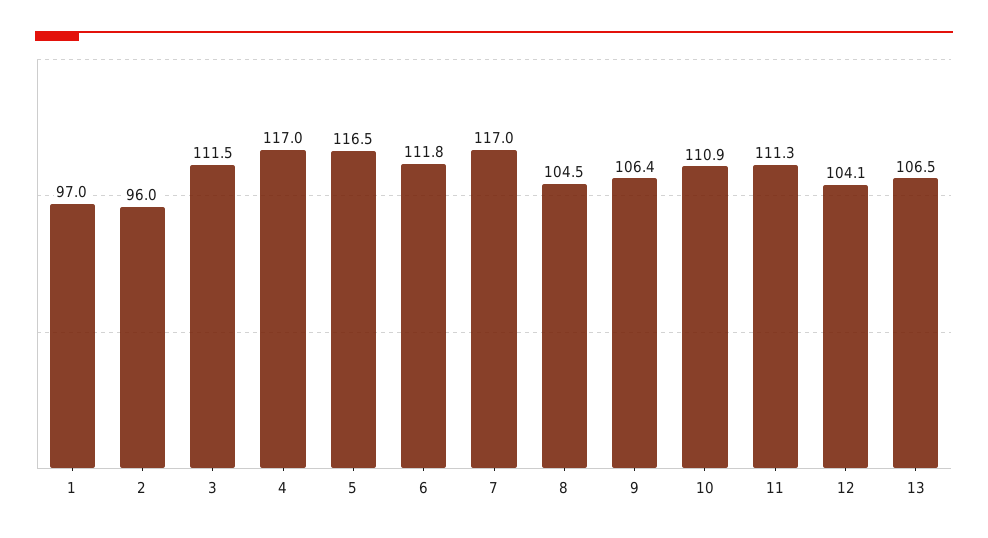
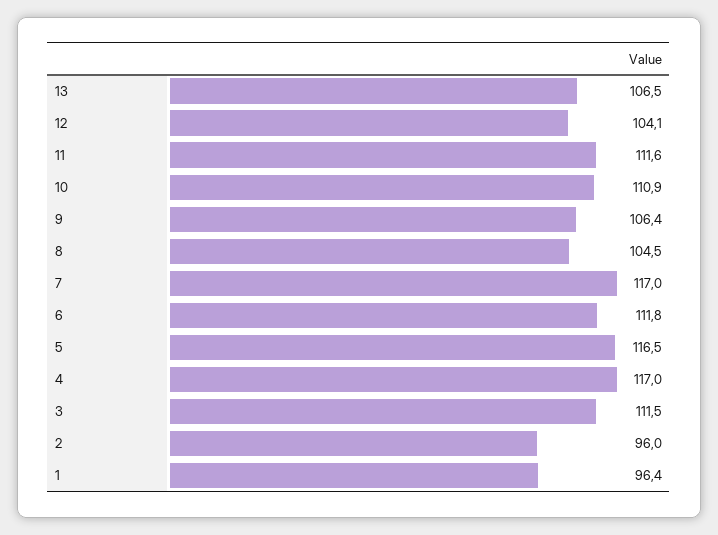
  {
-   "1": 97,
+   "1": 96.4,
    "2": 96,
    "3": 111.5,
    "4": 117,
    "5": 116.5,
    "6": 111.8,
    "7": 117,
    "8": 104.5,
    "9": 106.4,
    "10": 110.9,
-   "11": 111.3,
+   "11": 111.6,
    "12": 104.1,
    "13": 106.5
  }

